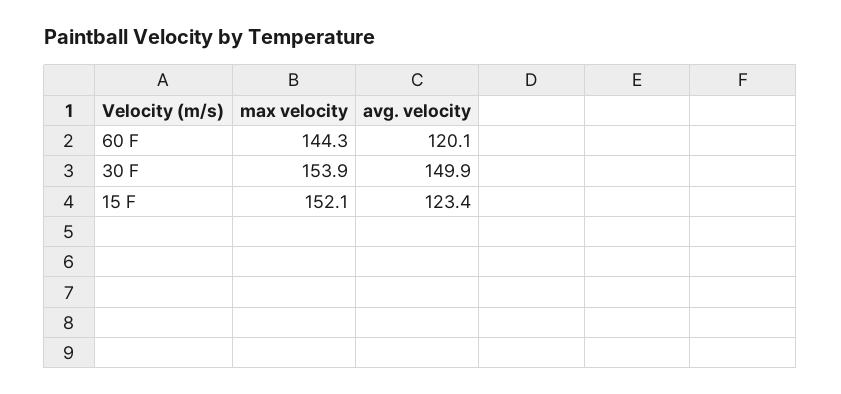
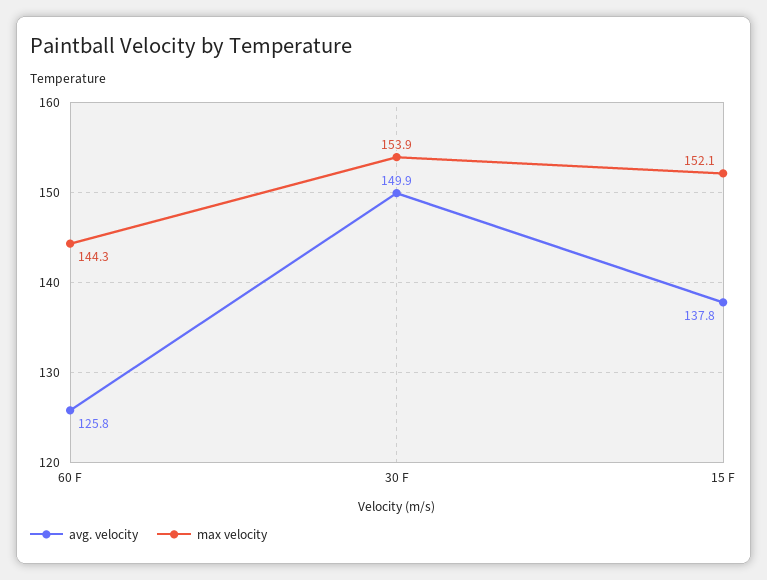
  {
    "max velocity": {
      "60 F": 144.3,
      "30 F": 153.9,
      "15 F": 152.1
    },
    "avg. velocity": {
-     "60 F": 120.1,
+     "60 F": 125.8,
      "30 F": 149.9,
-     "15 F": 123.4
+     "15 F": 137.8
    }
  }

